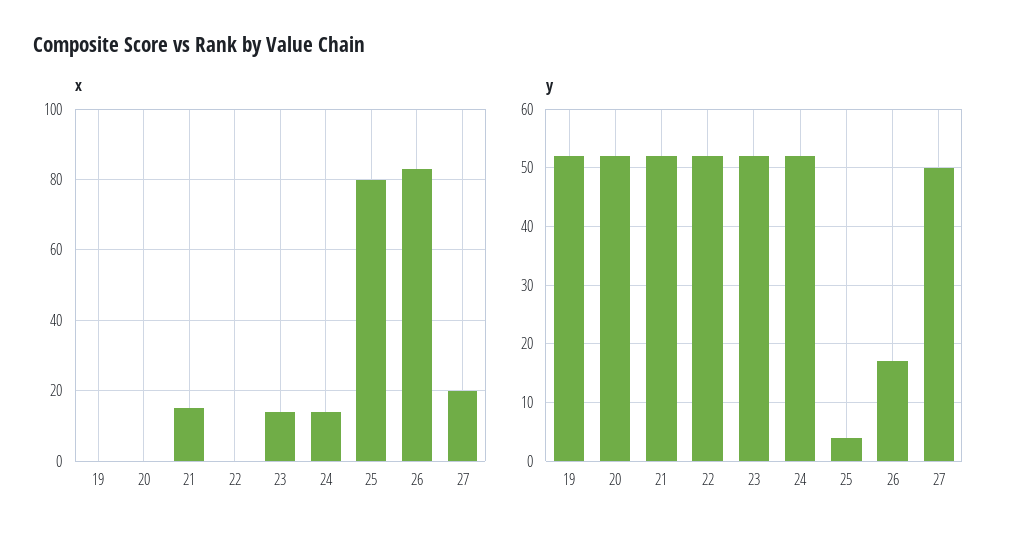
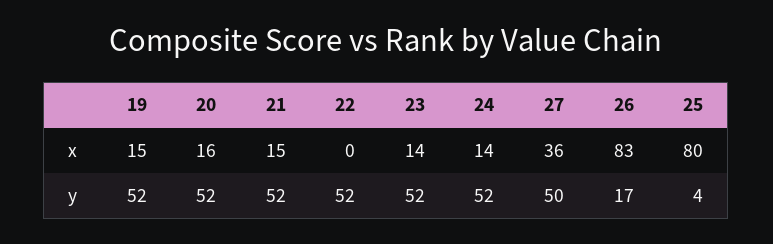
  {
    "x": {
-     "19": 0,
+     "19": 15,
-     "20": 0,
+     "20": 16,
      "21": 15,
      "22": 0,
      "23": 14,
      "24": 14,
      "25": 80,
      "26": 83,
-     "27": 20
+     "27": 36
    },
    "y": {
      "19": 52,
      "20": 52,
      "21": 52,
      "22": 52,
      "23": 52,
      "24": 52,
      "25": 4,
      "26": 17,
      "27": 50
    }
  }

